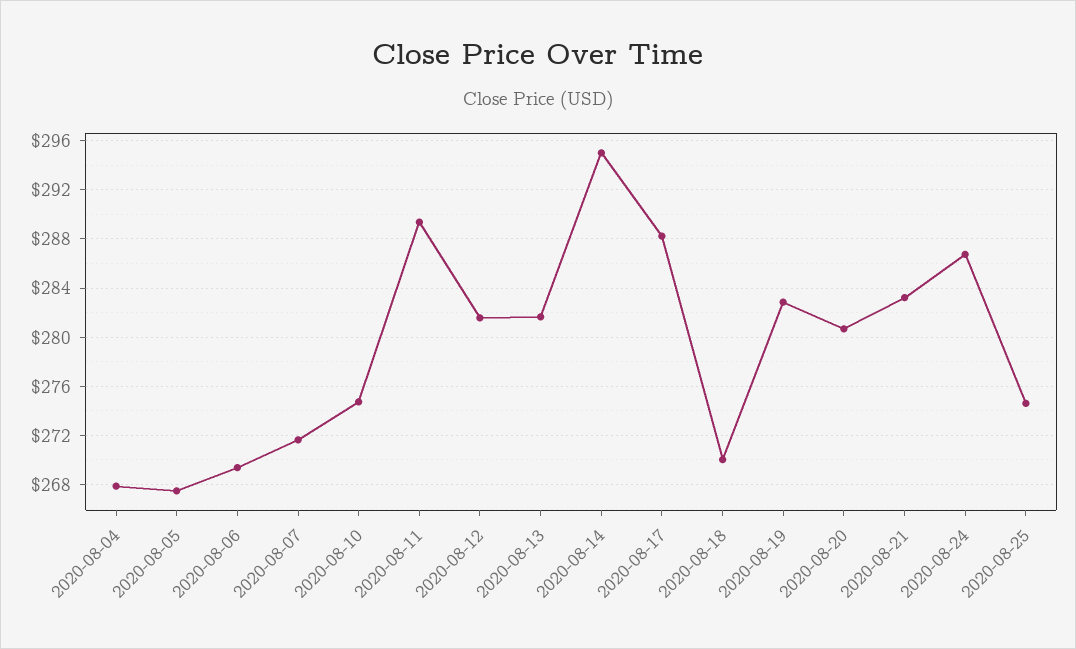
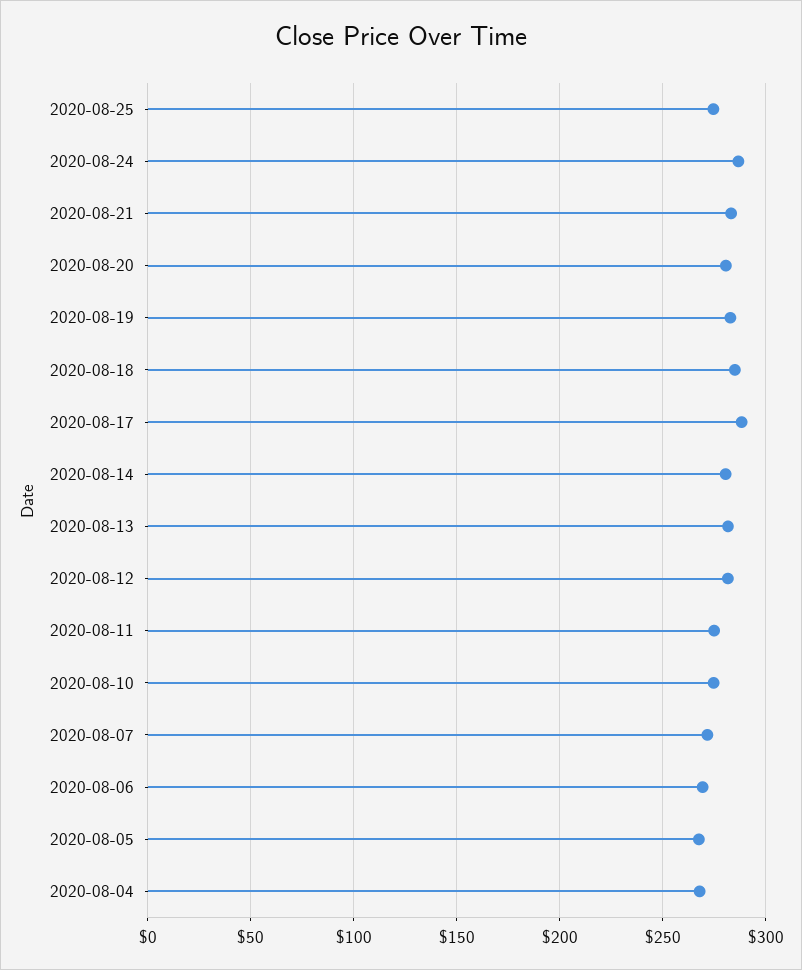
  {
    "2020-08-04": 268,
    "2020-08-05": 267.5,
    "2020-08-06": 269.5,
    "2020-08-07": 271.5,
    "2020-08-10": 274.5,
-   "2020-08-11": 289.5,
+   "2020-08-11": 275,
    "2020-08-12": 281.5,
    "2020-08-13": 281.5,
-   "2020-08-14": 295,
+   "2020-08-14": 280,
    "2020-08-17": 288,
-   "2020-08-18": 270,
+   "2020-08-18": 285,
    "2020-08-19": 283,
    "2020-08-20": 280.5,
    "2020-08-21": 283,
    "2020-08-24": 287,
    "2020-08-25": 274.5
  }

